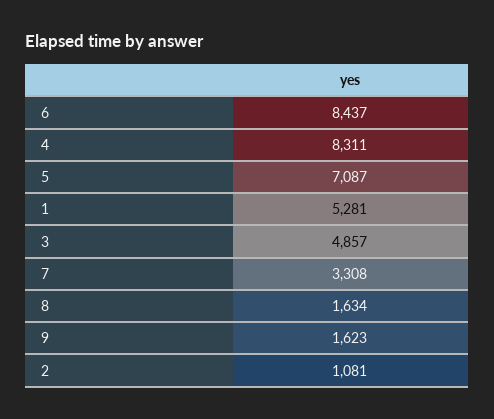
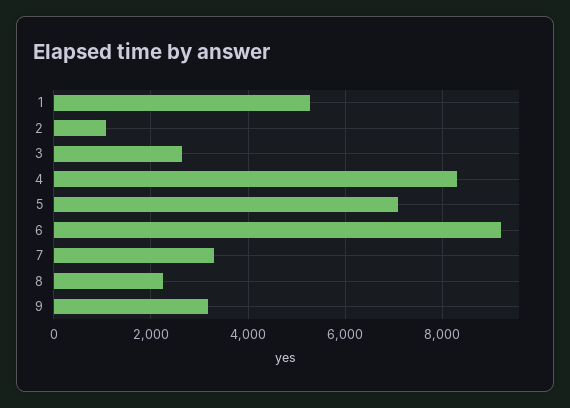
  {
-   "6": 8437,
+   "6": 9200,
    "4": 8311,
    "5": 7087,
    "1": 5281,
-   "3": 4857,
+   "3": 2600,
    "7": 3308,
-   "8": 1634,
+   "8": 2200,
-   "9": 1623,
+   "9": 3200,
    "2": 1081
  }

